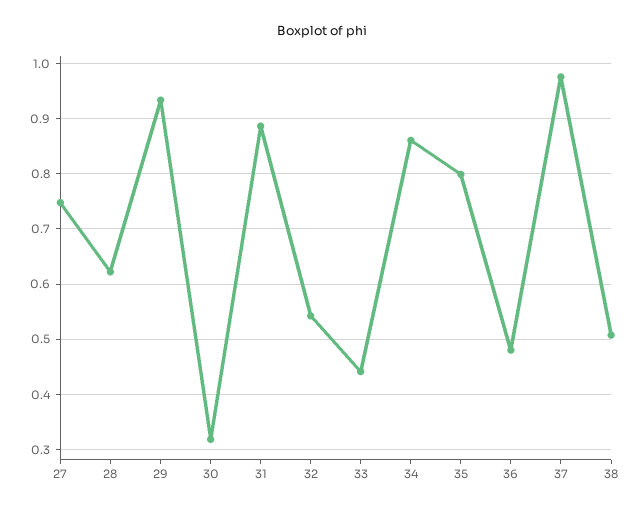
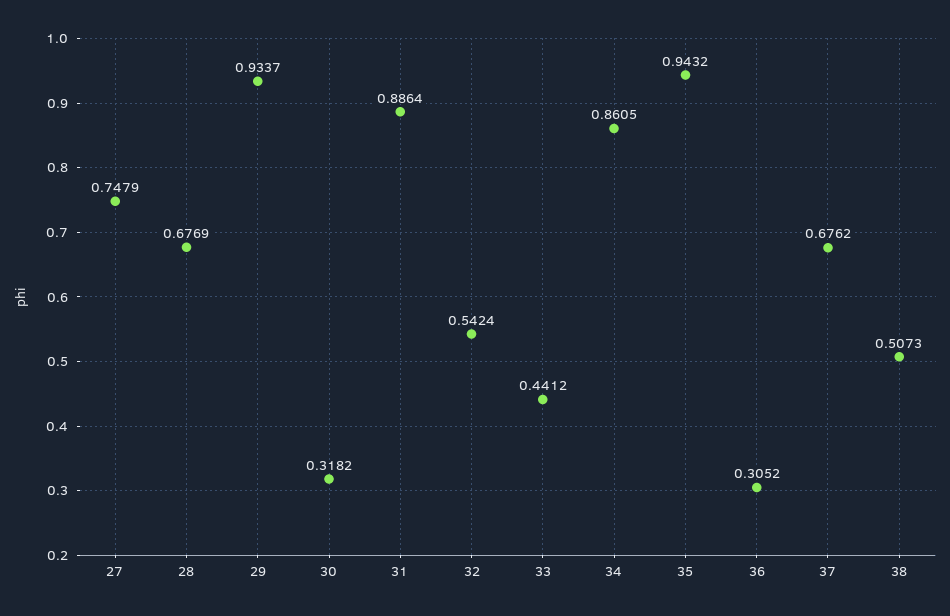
  {
    "27": 0.7479,
-   "28": 0.62,
+   "28": 0.6769,
    "29": 0.9337,
    "30": 0.3182,
    "31": 0.8864,
    "32": 0.5424,
    "33": 0.4412,
    "34": 0.8605,
-   "35": 0.8,
+   "35": 0.9432,
-   "36": 0.48,
+   "36": 0.3052,
-   "37": 0.98,
+   "37": 0.6762,
    "38": 0.5073
  }

